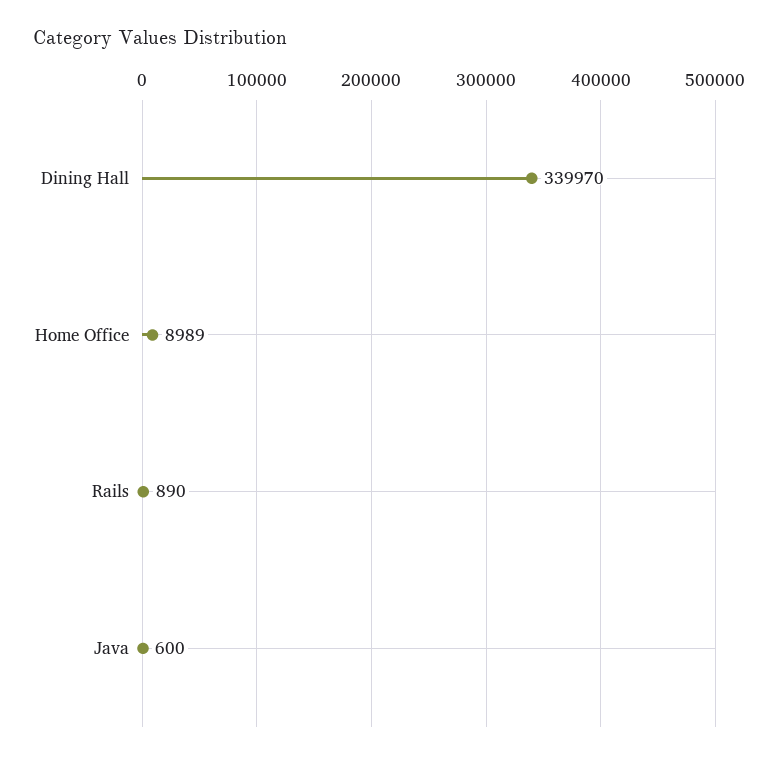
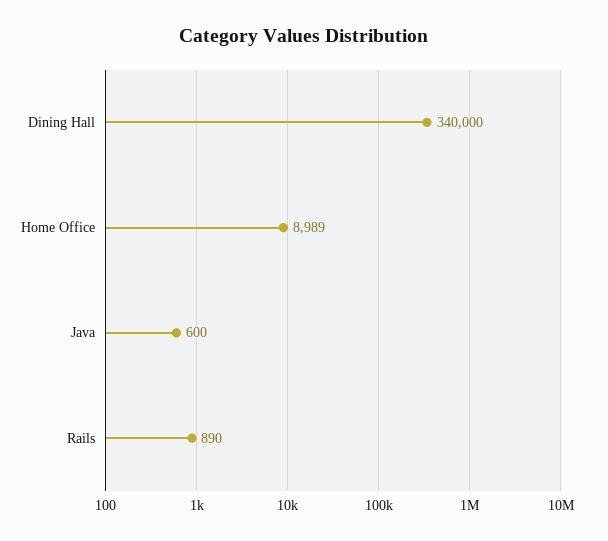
  {
-   "Dining Hall": 339970,
+   "Dining Hall": 340000,
    "Home Office": 8989,
    "Rails": 890,
    "Java": 600
  }

